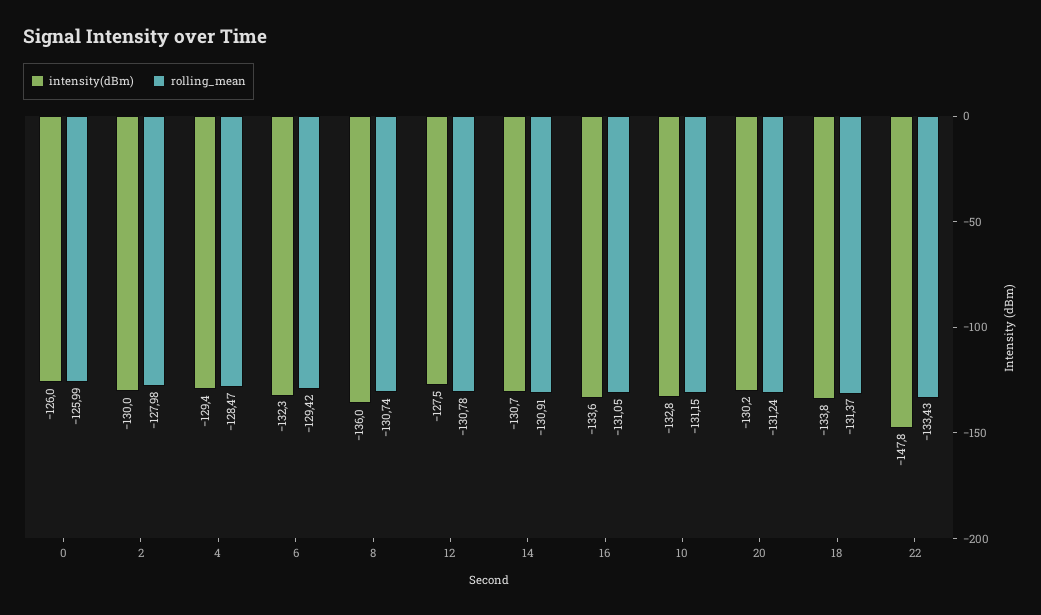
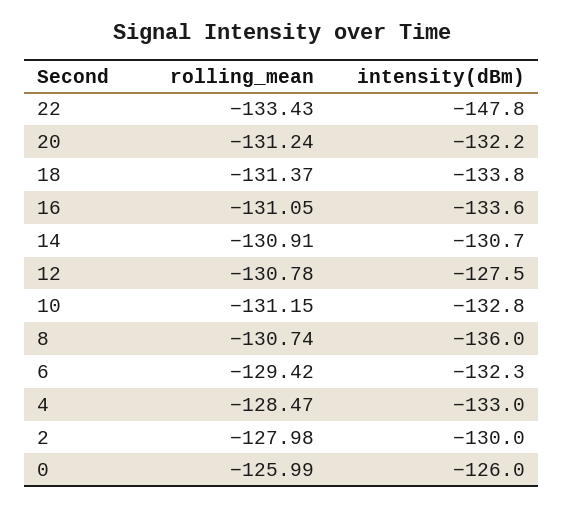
  {
    "intensity(dBm)": {
      "0": -126,
      "2": -130,
-     "4": -129.4,
+     "4": -133,
      "6": -132.3,
      "8": -136,
      "12": -127.5,
      "14": -130.7,
      "16": -133.6,
      "10": -132.8,
-     "20": -130.2,
+     "20": -132.2,
      "18": -133.8,
      "22": -147.8
    },
    "rolling_mean": {
      "0": -125.99,
      "2": -127.98,
      "4": -128.47,
      "6": -129.42,
      "8": -130.74,
      "12": -130.78,
      "14": -130.91,
      "16": -131.05,
      "10": -131.15,
      "20": -131.24,
      "18": -131.37,
      "22": -133.43
    }
  }

